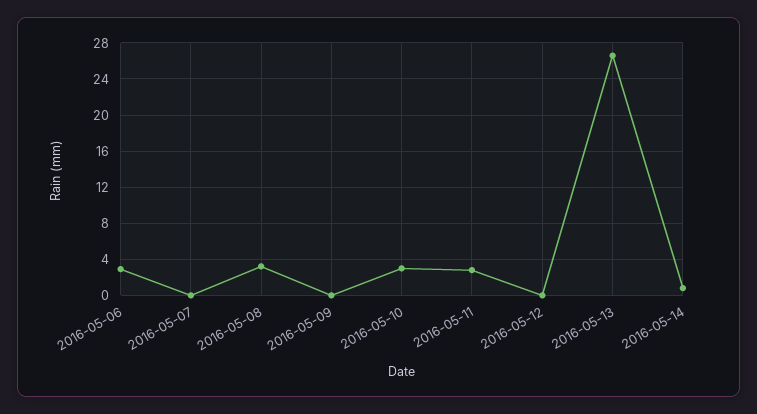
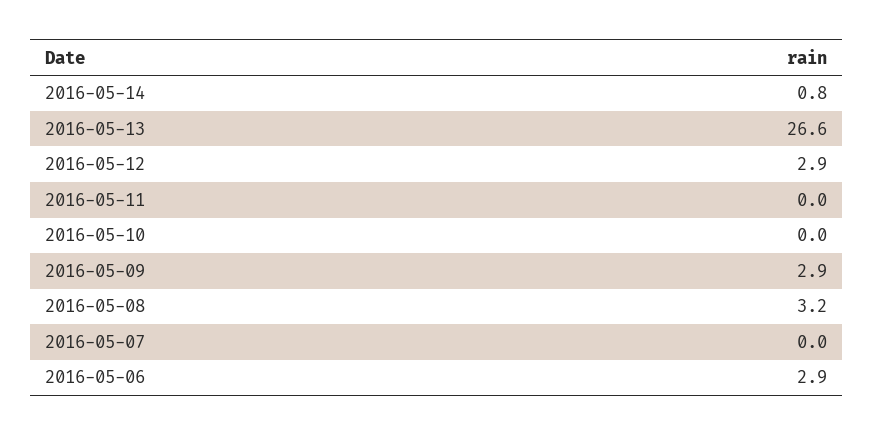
  {
    "2016-05-06": 2.9,
    "2016-05-07": 0,
    "2016-05-08": 3.2,
-   "2016-05-09": 0,
+   "2016-05-09": 2.9,
-   "2016-05-10": 3,
+   "2016-05-10": 0,
-   "2016-05-11": 3,
+   "2016-05-11": 0,
-   "2016-05-12": 0,
+   "2016-05-12": 2.9,
    "2016-05-13": 26.6,
    "2016-05-14": 0.8
  }

